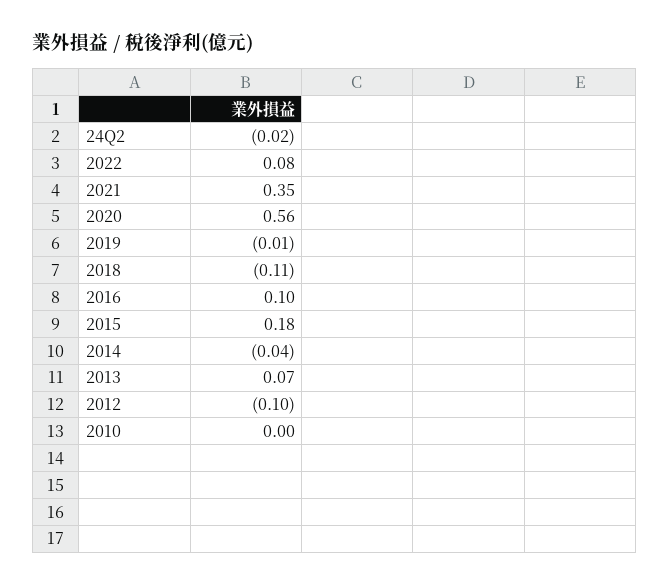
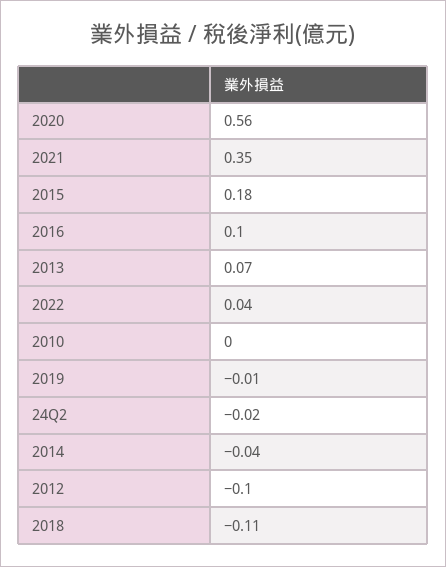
  {
    "24Q2": -0.02,
-   "2022": 0.08,
+   "2022": 0.04,
    "2021": 0.35,
    "2020": 0.56,
    "2019": -0.01,
    "2018": -0.11,
    "2016": 0.1,
    "2015": 0.18,
    "2014": -0.04,
    "2013": 0.07,
    "2012": -0.1,
    "2010": 0
  }

